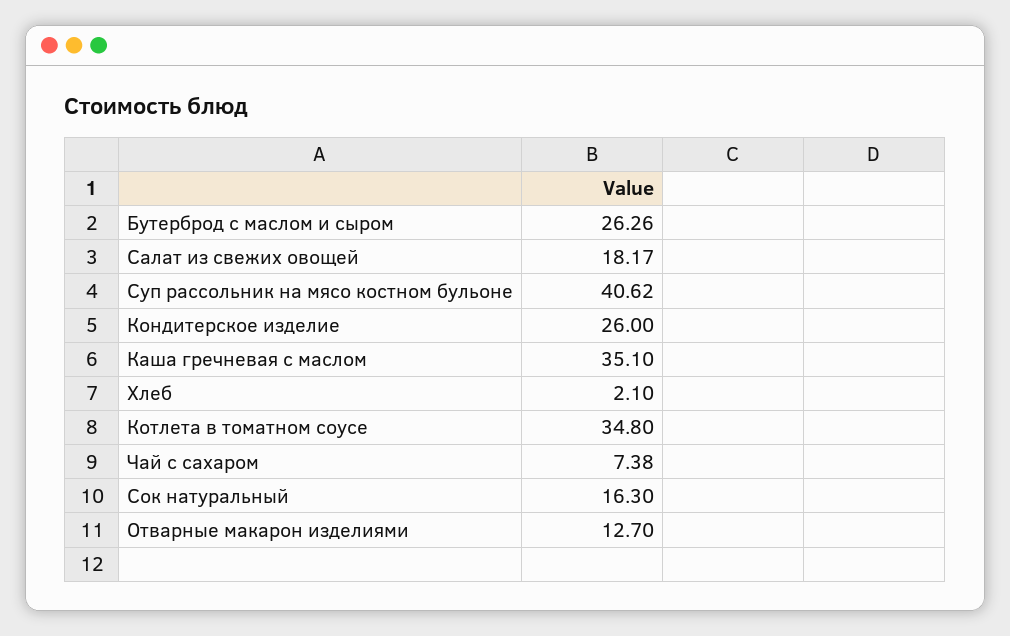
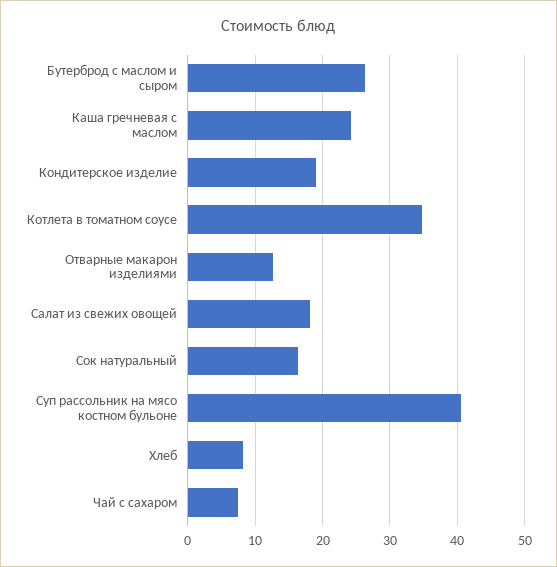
  {
    "Бутерброд с маслом и сыром": 26.26,
    "Салат из свежих овощей": 18.17,
    "Суп рассольник на мясо костном бульоне": 40.62,
-   "Кондитерское изделие": 26,
+   "Кондитерское изделие": 19,
-   "Каша гречневая с маслом": 35.1,
+   "Каша гречневая с маслом": 24,
-   "Хлеб": 2.1,
+   "Хлеб": 8,
    "Котлета в томатном соусе": 34.8,
    "Чай с сахаром": 7.38,
    "Сок натуральный": 16.3,
    "Отварные макарон изделиями": 12.7
  }

